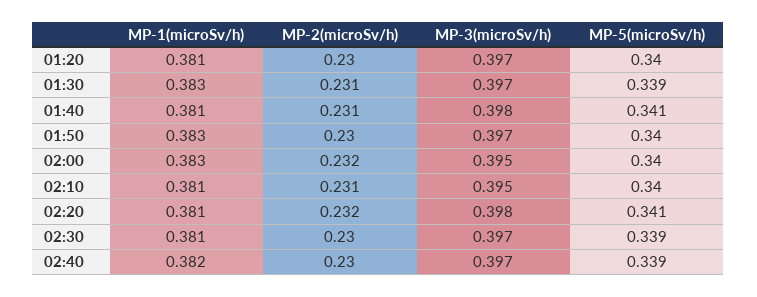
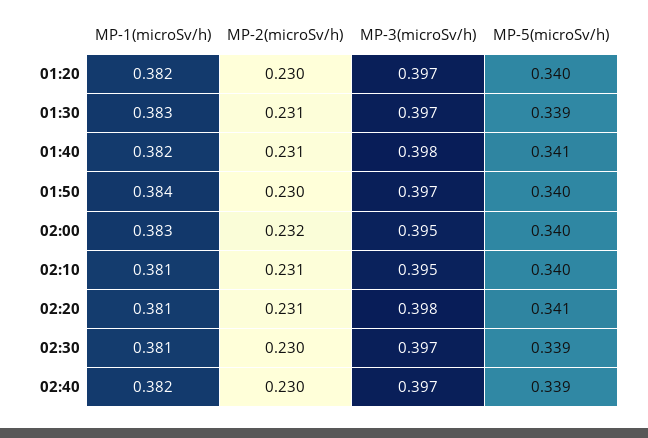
  {
    "MP-1(microSv/h)": {
-     "01:20": 0.381,
+     "01:20": 0.382,
      "01:30": 0.383,
-     "01:40": 0.381,
+     "01:40": 0.382,
-     "01:50": 0.383,
+     "01:50": 0.384,
      "02:00": 0.383,
      "02:10": 0.381,
      "02:20": 0.381,
      "02:30": 0.381,
      "02:40": 0.382
    },
    "MP-2(microSv/h)": {
      "01:20": 0.23,
      "01:30": 0.231,
      "01:40": 0.231,
      "01:50": 0.23,
      "02:00": 0.232,
      "02:10": 0.231,
-     "02:20": 0.232,
+     "02:20": 0.231,
      "02:30": 0.23,
      "02:40": 0.23
    },
    "MP-3(microSv/h)": {
      "01:20": 0.397,
      "01:30": 0.397,
      "01:40": 0.398,
      "01:50": 0.397,
      "02:00": 0.395,
      "02:10": 0.395,
      "02:20": 0.398,
      "02:30": 0.397,
      "02:40": 0.397
    },
    "MP-5(microSv/h)": {
      "01:20": 0.34,
      "01:30": 0.339,
      "01:40": 0.341,
      "01:50": 0.34,
      "02:00": 0.34,
      "02:10": 0.34,
      "02:20": 0.341,
      "02:30": 0.339,
      "02:40": 0.339
    }
  }

